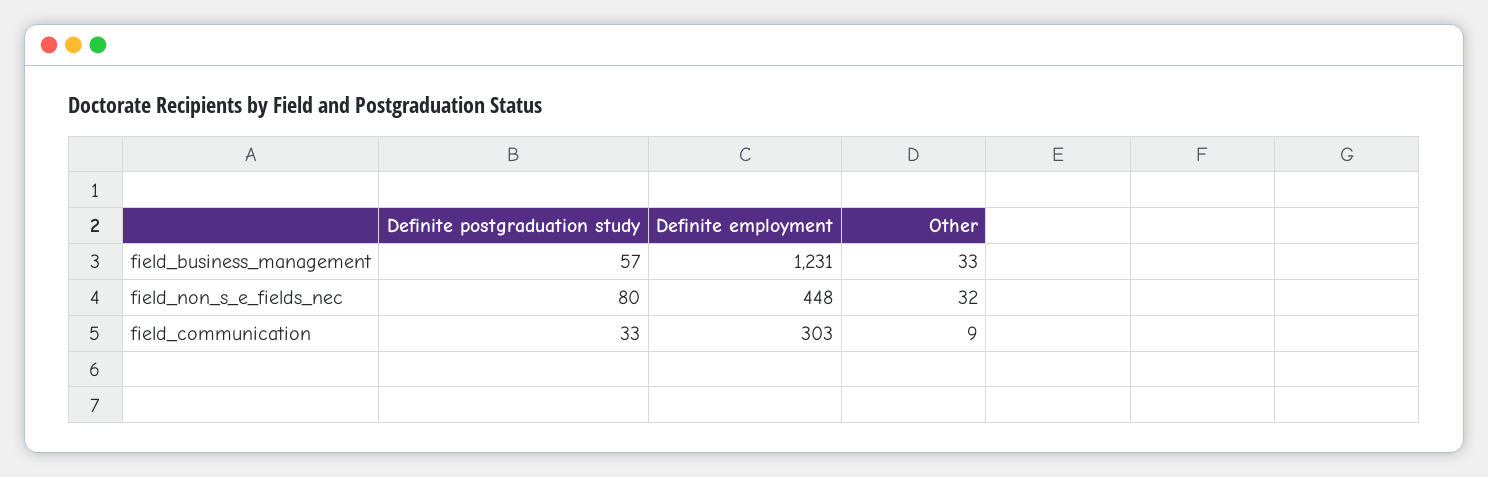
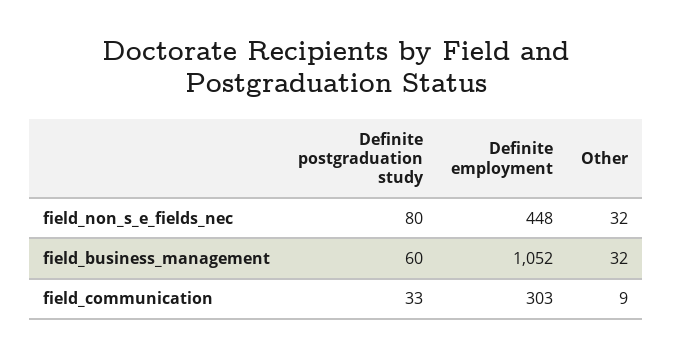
  {
    "Definite postgraduation study": {
-     "field_business_management": 57,
+     "field_business_management": 60,
      "field_non_s_e_fields_nec": 80,
      "field_communication": 33
    },
    "Definite employment": {
-     "field_business_management": 1231,
+     "field_business_management": 1052,
      "field_non_s_e_fields_nec": 448,
      "field_communication": 303
    },
    "Other": {
-     "field_business_management": 33,
+     "field_business_management": 32,
      "field_non_s_e_fields_nec": 32,
      "field_communication": 9
    }
  }

